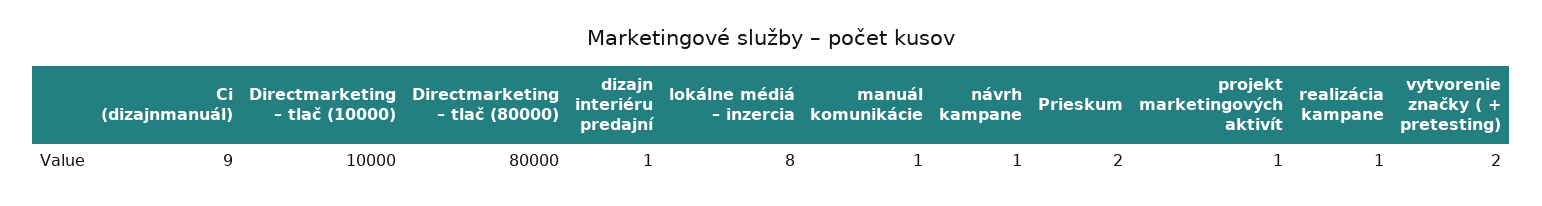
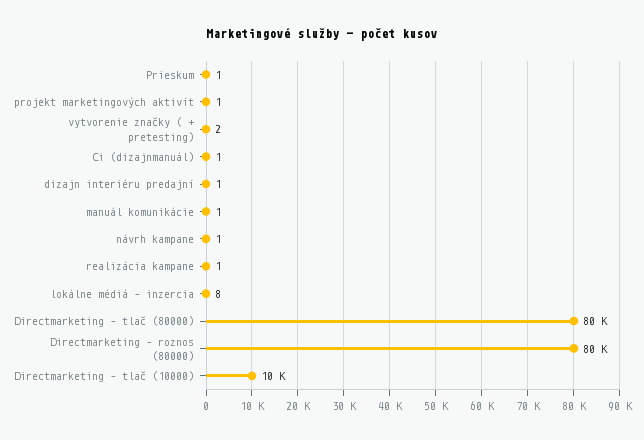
  {
-   "Ci (dizajnmanuál)": 9,
+   "Ci (dizajnmanuál)": 1,
    "Directmarketing – tlač (10000)": 10000,
    "Directmarketing – tlač (80000)": 80000,
    "dizajn interiéru predajní": 1,
    "lokálne médiá – inzercia": 8,
    "manuál komunikácie": 1,
    "návrh kampane": 1,
-   "Prieskum": 2,
+   "Prieskum": 1,
    "projekt marketingových aktivít": 1,
    "realizácia kampane": 1,
-   "vytvorenie značky ( + pretesting)": 2
+   "vytvorenie značky ( + pretesting)": 2,
+   "Directmarketing – roznos (80000)": 80000
  }

